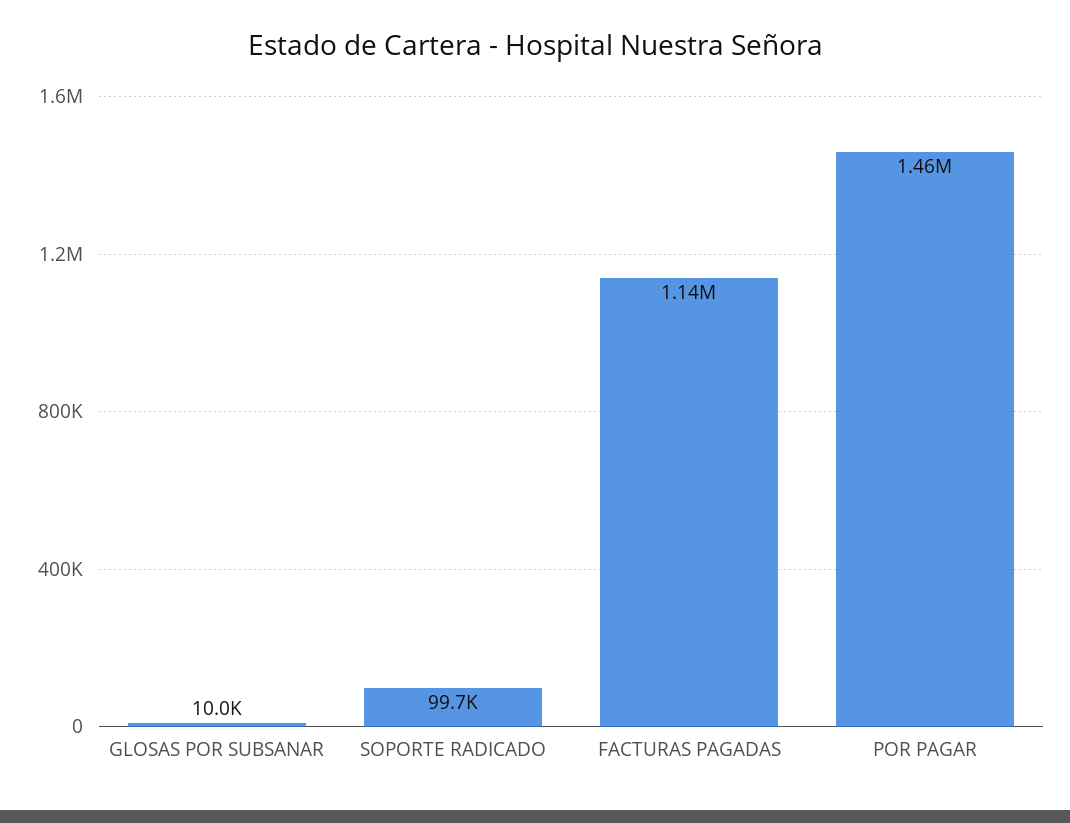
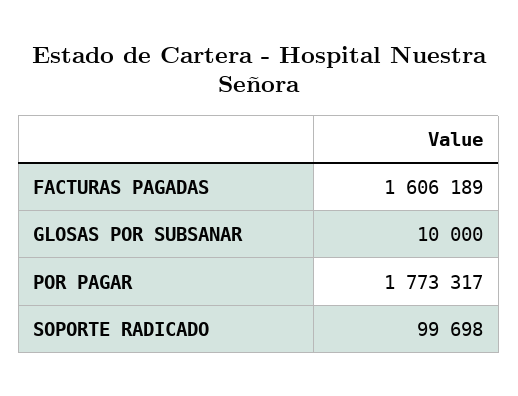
  {
    "GLOSAS POR SUBSANAR": 10000,
    "SOPORTE RADICADO": 99698,
-   "FACTURAS PAGADAS": 1140000,
+   "FACTURAS PAGADAS": 1606189,
-   "POR PAGAR": 1460000
+   "POR PAGAR": 1773317
  }

